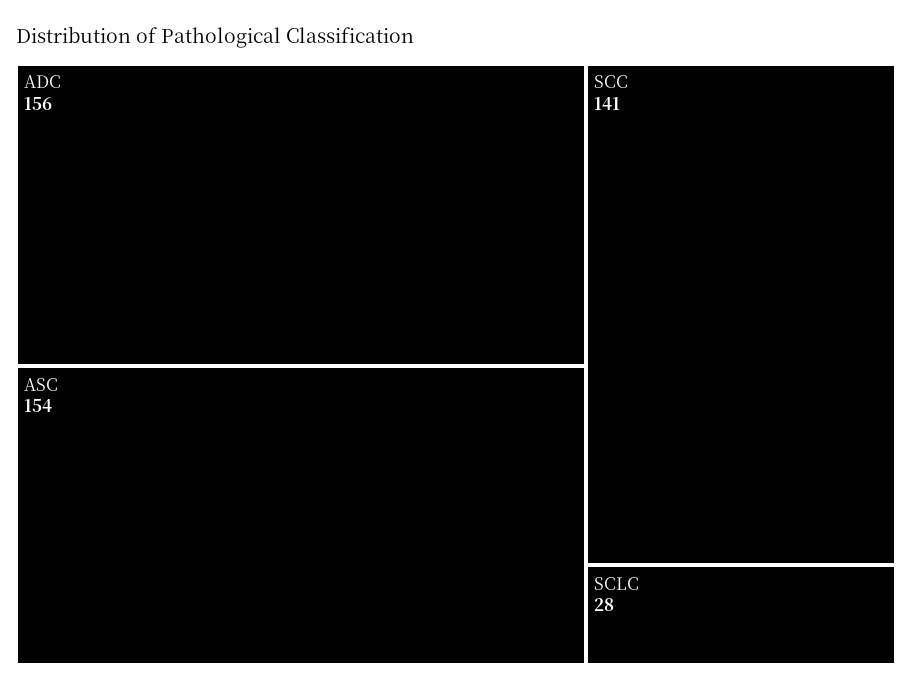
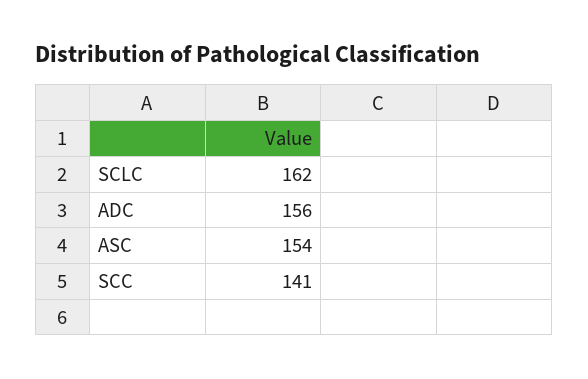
  {
    "ADC": 156,
    "ASC": 154,
    "SCC": 141,
-   "SCLC": 28
+   "SCLC": 162
  }

